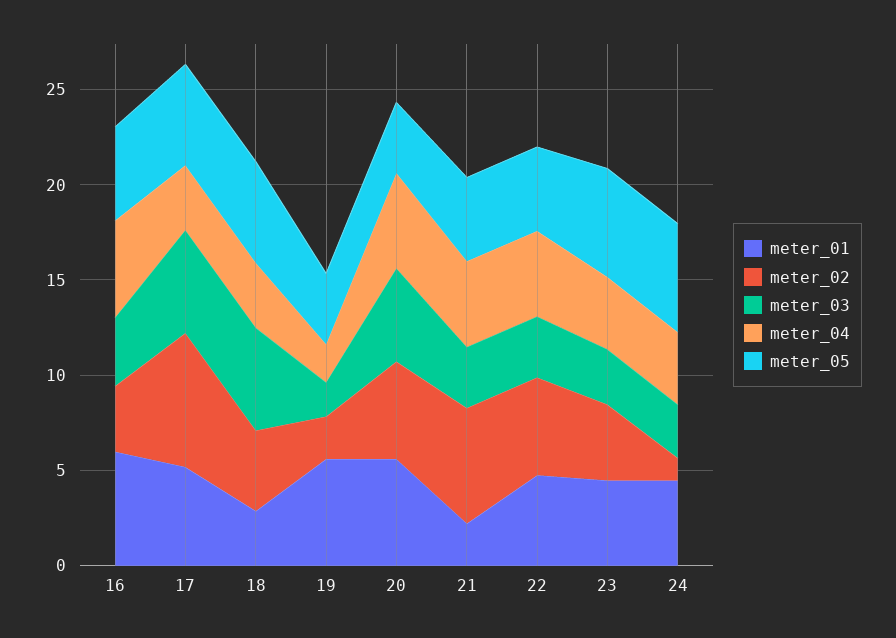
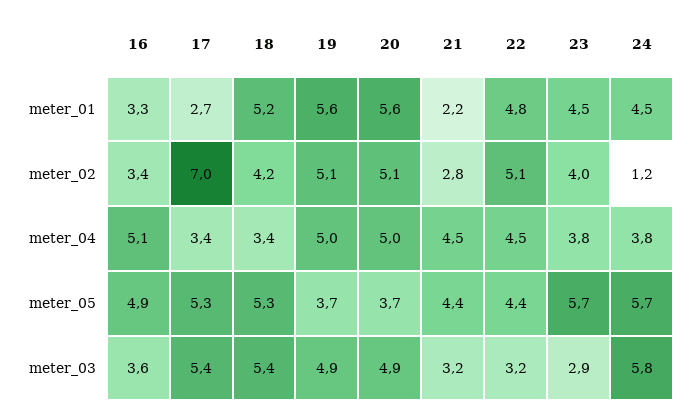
  {
    "meter_01": {
-     "16": 6,
+     "16": 3.3,
-     "17": 5,
+     "17": 2.7,
-     "18": 3,
+     "18": 5.2,
      "19": 5.6,
      "20": 5.6,
      "21": 2.2,
      "22": 4.8,
      "23": 4.5,
      "24": 4.5
    },
    "meter_02": {
      "16": 3.4,
      "17": 7,
      "18": 4.2,
-     "19": 2,
+     "19": 5.1,
      "20": 5.1,
-     "21": 6,
+     "21": 2.8,
      "22": 5.1,
      "23": 4,
      "24": 1.2
    },
    "meter_03": {
      "16": 3.6,
      "17": 5.4,
      "18": 5.4,
-     "19": 2,
+     "19": 4.9,
      "20": 4.9,
      "21": 3.2,
      "22": 3.2,
      "23": 2.9,
-     "24": 3
+     "24": 5.8
    },
    "meter_04": {
      "16": 5.1,
      "17": 3.4,
      "18": 3.4,
-     "19": 2,
+     "19": 5,
      "20": 5,
      "21": 4.5,
      "22": 4.5,
      "23": 3.8,
      "24": 3.8
    },
    "meter_05": {
      "16": 4.9,
      "17": 5.3,
      "18": 5.3,
      "19": 3.7,
      "20": 3.7,
      "21": 4.4,
      "22": 4.4,
      "23": 5.7,
      "24": 5.7
    }
  }

